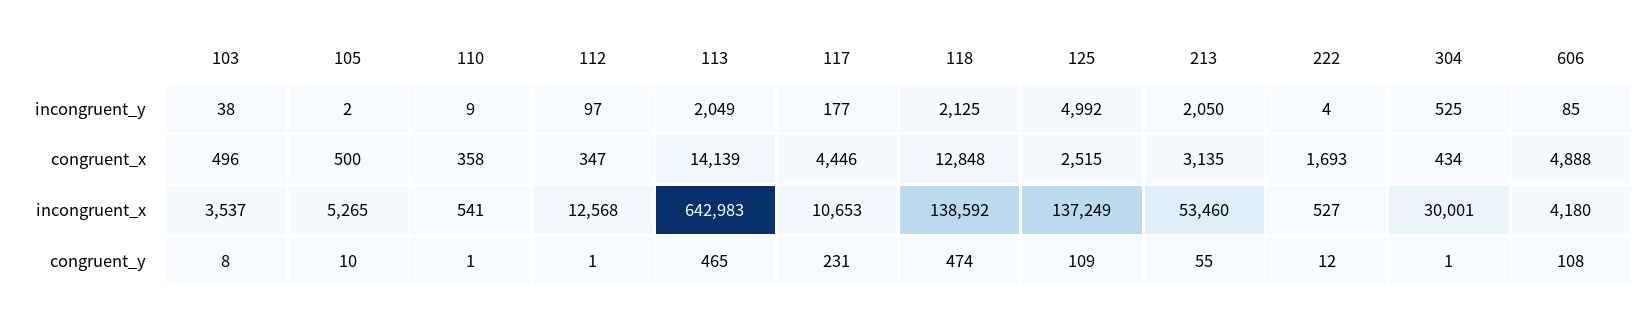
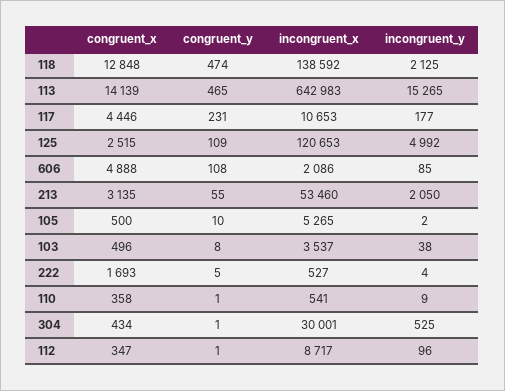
  {
    "103": {
      "incongruent_y": 38,
      "congruent_x": 496,
      "incongruent_x": 3537,
      "congruent_y": 8
    },
    "105": {
      "incongruent_y": 2,
      "congruent_x": 500,
      "incongruent_x": 5265,
      "congruent_y": 10
    },
    "110": {
      "incongruent_y": 9,
      "congruent_x": 358,
      "incongruent_x": 541,
      "congruent_y": 1
    },
    "112": {
-     "incongruent_y": 97,
+     "incongruent_y": 96,
      "congruent_x": 347,
-     "incongruent_x": 12568,
+     "incongruent_x": 8717,
      "congruent_y": 1
    },
    "113": {
-     "incongruent_y": 2049,
+     "incongruent_y": 15265,
      "congruent_x": 14139,
      "incongruent_x": 642983,
      "congruent_y": 465
    },
    "117": {
      "incongruent_y": 177,
      "congruent_x": 4446,
      "incongruent_x": 10653,
      "congruent_y": 231
    },
    "118": {
      "incongruent_y": 2125,
      "congruent_x": 12848,
      "incongruent_x": 138592,
      "congruent_y": 474
    },
    "125": {
      "incongruent_y": 4992,
      "congruent_x": 2515,
-     "incongruent_x": 137249,
+     "incongruent_x": 120653,
      "congruent_y": 109
    },
    "213": {
      "incongruent_y": 2050,
      "congruent_x": 3135,
      "incongruent_x": 53460,
      "congruent_y": 55
    },
    "222": {
      "incongruent_y": 4,
      "congruent_x": 1693,
      "incongruent_x": 527,
-     "congruent_y": 12
+     "congruent_y": 5
    },
    "304": {
      "incongruent_y": 525,
      "congruent_x": 434,
      "incongruent_x": 30001,
      "congruent_y": 1
    },
    "606": {
      "incongruent_y": 85,
      "congruent_x": 4888,
-     "incongruent_x": 4180,
+     "incongruent_x": 2086,
      "congruent_y": 108
    }
  }

